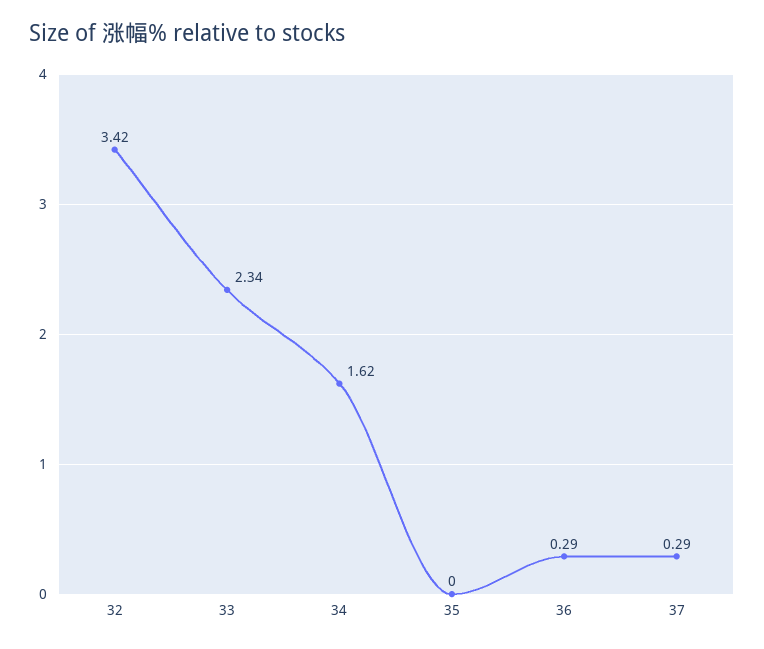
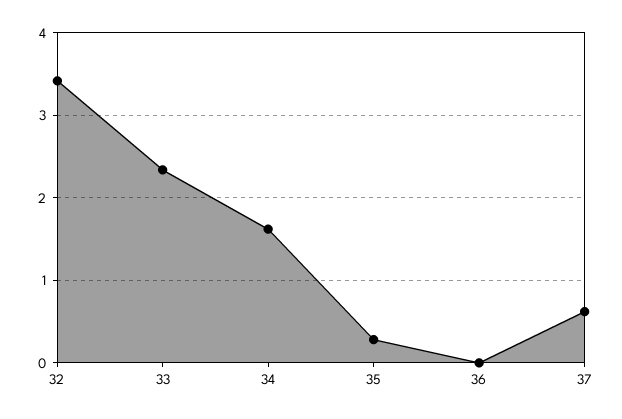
  {
    "32": 3.42,
    "33": 2.34,
    "34": 1.62,
-   "35": 0,
+   "35": 0.3,
-   "36": 0.29,
+   "36": 0,
-   "37": 0.29
+   "37": 0.6
  }

